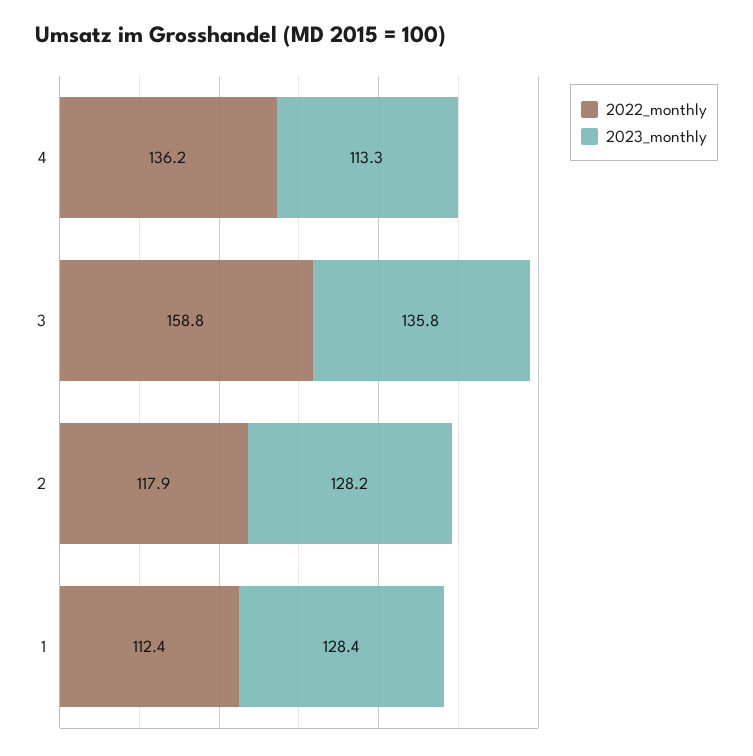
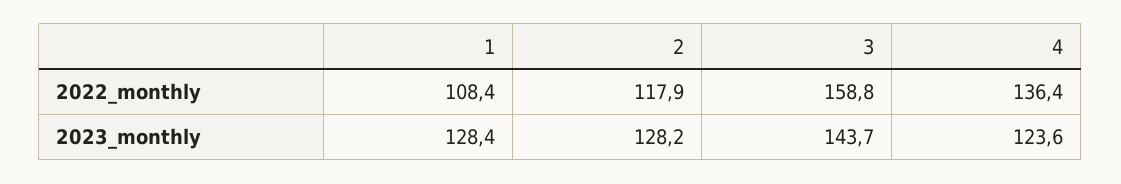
  {
    "2022_monthly": {
-     "4": 136.2,
+     "4": 136.4,
      "3": 158.8,
      "2": 117.9,
-     "1": 112.4
+     "1": 108.4
    },
    "2023_monthly": {
-     "4": 113.3,
+     "4": 123.6,
-     "3": 135.8,
+     "3": 143.7,
      "2": 128.2,
      "1": 128.4
    }
  }

